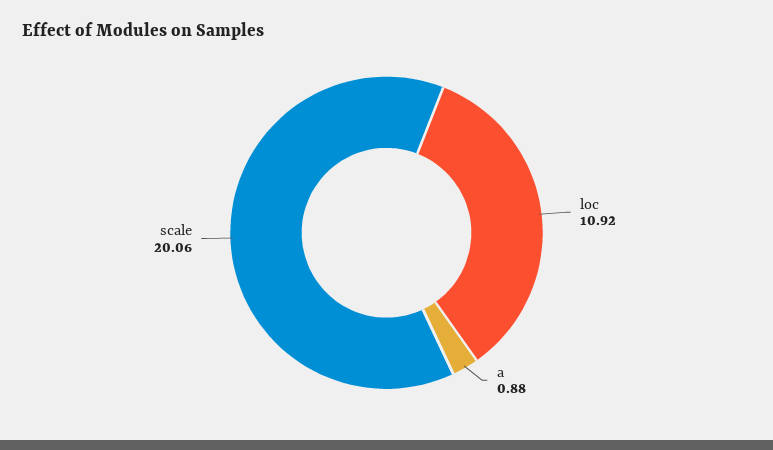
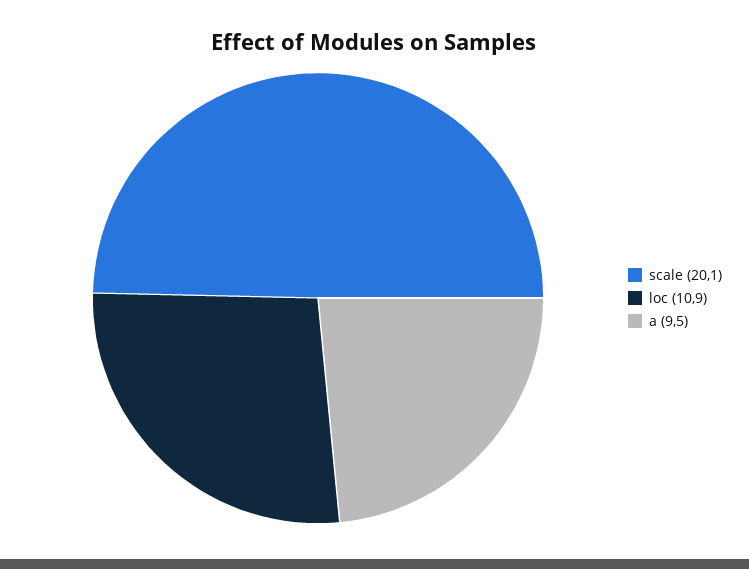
  {
    "loc": 10.92,
-   "a": 0.88,
+   "a": 9.5,
    "scale": 20.06
  }

